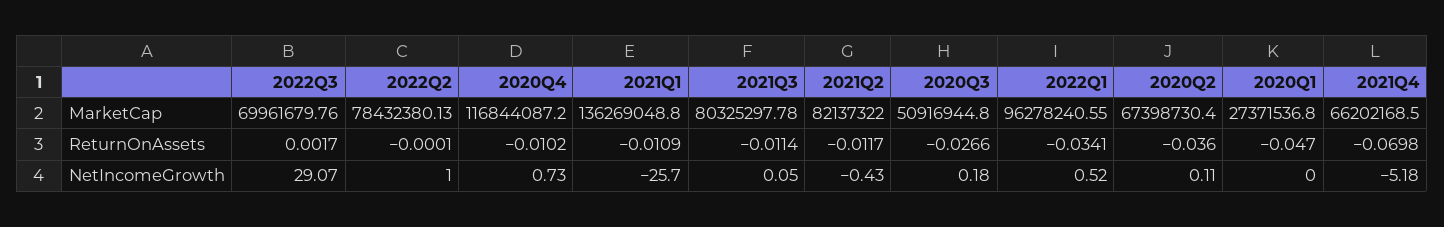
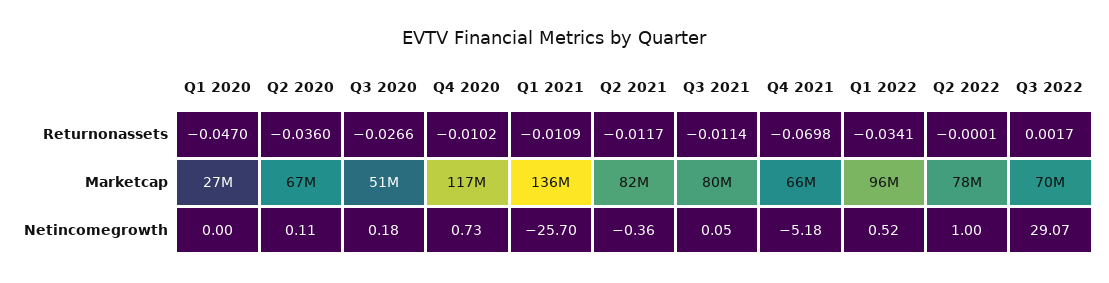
  {
    "2022Q3": {
      "MarketCap": 69961679.76,
      "ReturnOnAssets": 0.0017,
      "NetIncomeGrowth": 29.07
    },
    "2022Q2": {
      "MarketCap": 78432380.13,
      "ReturnOnAssets": -0.0001,
      "NetIncomeGrowth": 1
    },
    "2020Q4": {
      "MarketCap": 116844087.2,
      "ReturnOnAssets": -0.0102,
      "NetIncomeGrowth": 0.73
    },
    "2021Q1": {
      "MarketCap": 136269048.8,
      "ReturnOnAssets": -0.0109,
      "NetIncomeGrowth": -25.7
    },
    "2021Q3": {
      "MarketCap": 80325297.78,
      "ReturnOnAssets": -0.0114,
      "NetIncomeGrowth": 0.05
    },
    "2021Q2": {
      "MarketCap": 82137322,
      "ReturnOnAssets": -0.0117,
-     "NetIncomeGrowth": -0.43
+     "NetIncomeGrowth": -0.36
    },
    "2020Q3": {
      "MarketCap": 50916944.8,
      "ReturnOnAssets": -0.0266,
      "NetIncomeGrowth": 0.18
    },
    "2022Q1": {
      "MarketCap": 96278240.55,
      "ReturnOnAssets": -0.0341,
      "NetIncomeGrowth": 0.52
    },
    "2020Q2": {
      "MarketCap": 67398730.4,
      "ReturnOnAssets": -0.036,
      "NetIncomeGrowth": 0.11
    },
    "2020Q1": {
      "MarketCap": 27371536.8,
      "ReturnOnAssets": -0.047,
      "NetIncomeGrowth": 0
    },
    "2021Q4": {
      "MarketCap": 66202168.5,
      "ReturnOnAssets": -0.0698,
      "NetIncomeGrowth": -5.18
    }
  }

